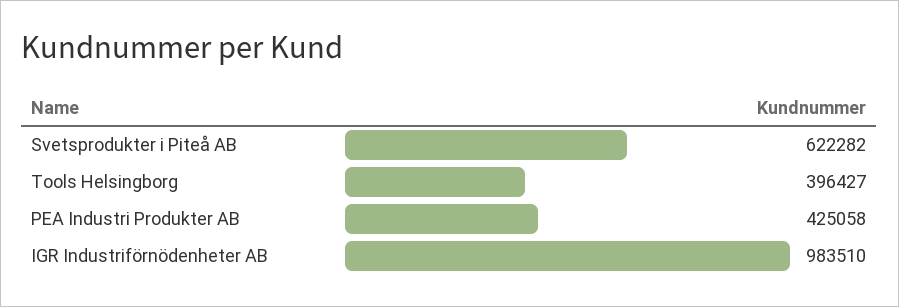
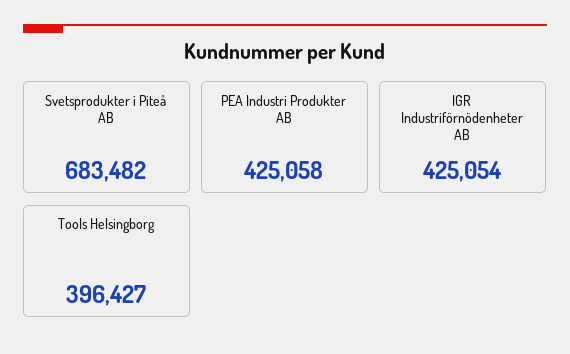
  {
-   "Svetsprodukter i Piteå AB": 622282,
+   "Svetsprodukter i Piteå AB": 683482,
    "Tools Helsingborg": 396427,
    "PEA Industri Produkter AB": 425058,
-   "IGR Industriförnödenheter AB": 983510
+   "IGR Industriförnödenheter AB": 425054
  }

